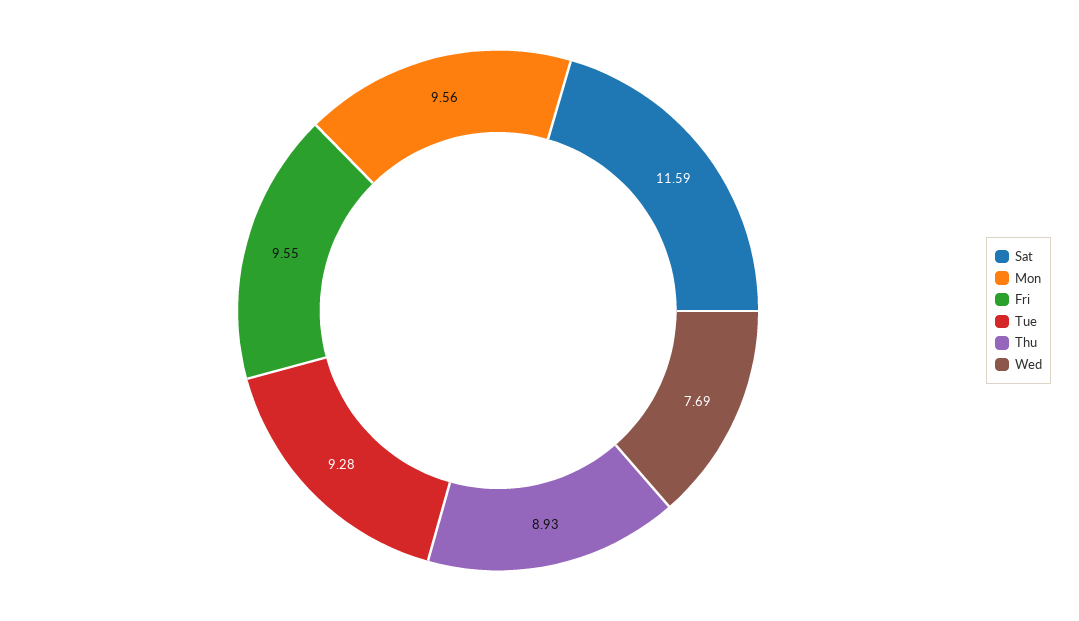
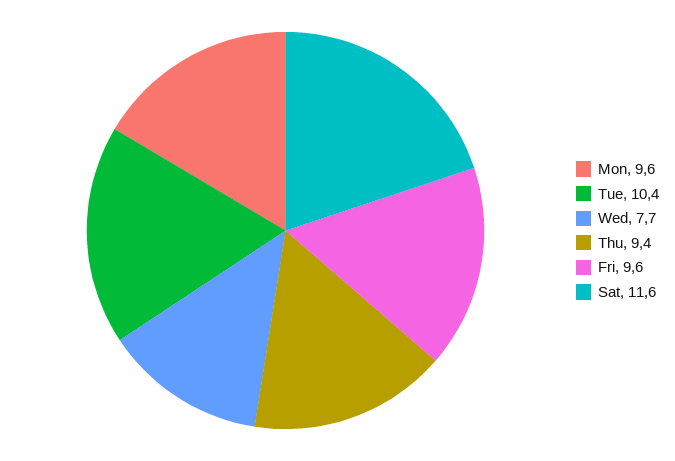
  {
    "Sat": 11.59,
    "Mon": 9.56,
    "Fri": 9.55,
-   "Tue": 9.28,
+   "Tue": 10.4,
-   "Thu": 8.93,
+   "Thu": 9.4,
    "Wed": 7.69
  }

